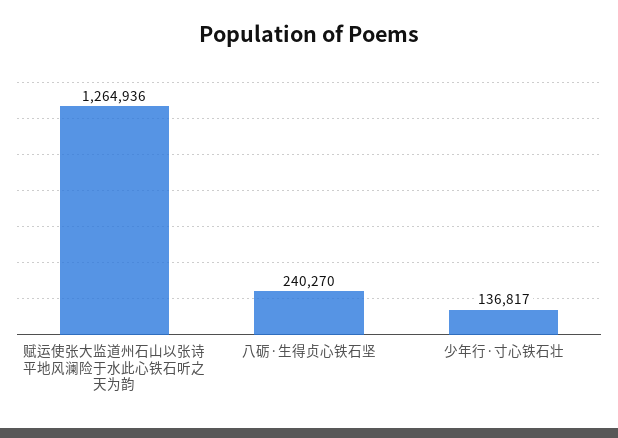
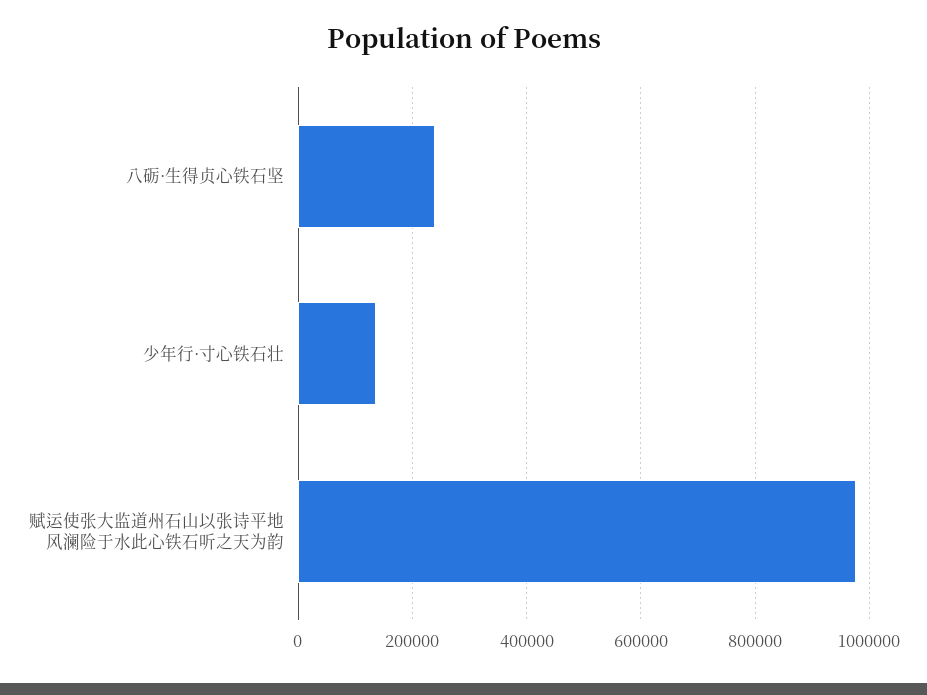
  {
-   "赋运使张大监道州石山以张诗平地风澜险于水此心铁石听之天为韵": 1264936,
+   "赋运使张大监道州石山以张诗平地风澜险于水此心铁石听之天为韵": 980000,
    "八砺·生得贞心铁石坚": 240270,
    "少年行·寸心铁石壮": 136817
  }

